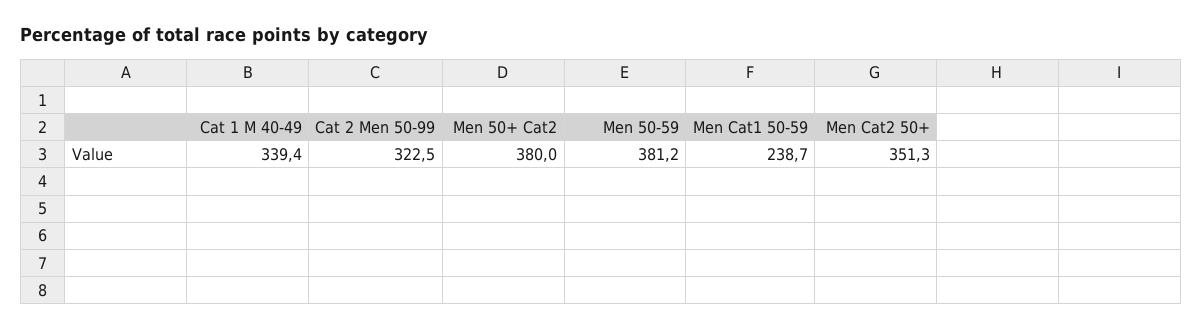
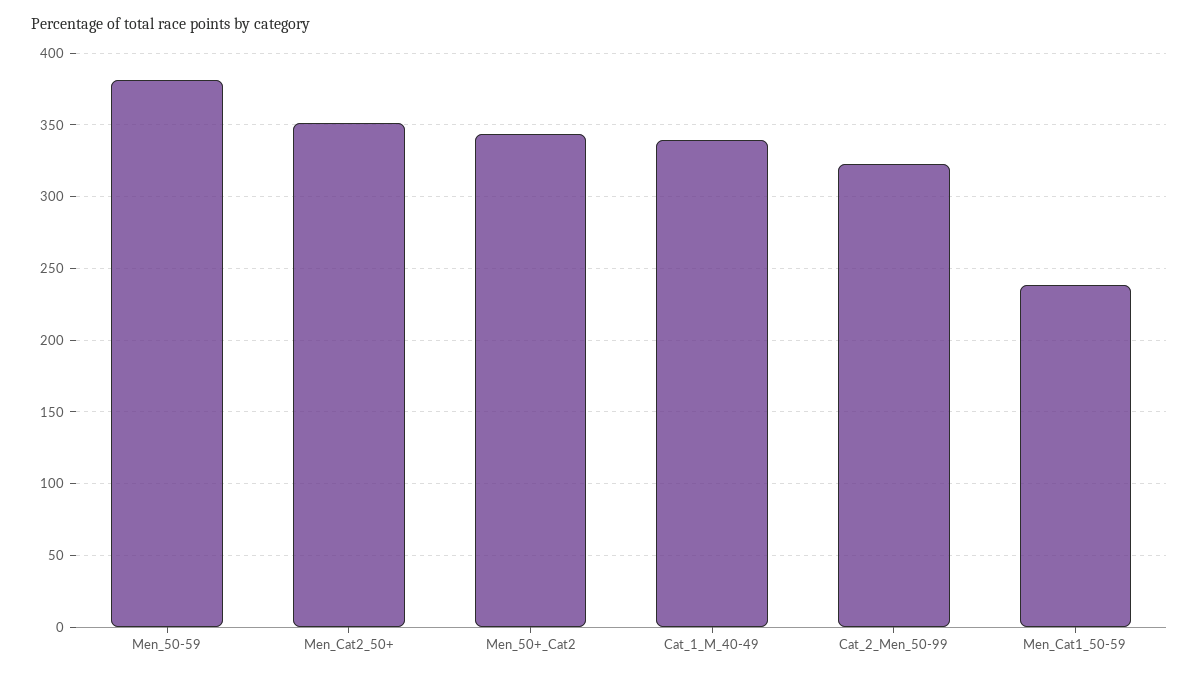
  {
    "Cat 1 M 40-49": 339.4,
    "Cat 2 Men 50-99": 322.5,
-   "Men 50+ Cat2": 380,
+   "Men 50+ Cat2": 345,
    "Men 50-59": 381.2,
    "Men Cat1 50-59": 238.7,
    "Men Cat2 50+": 351.3
  }

